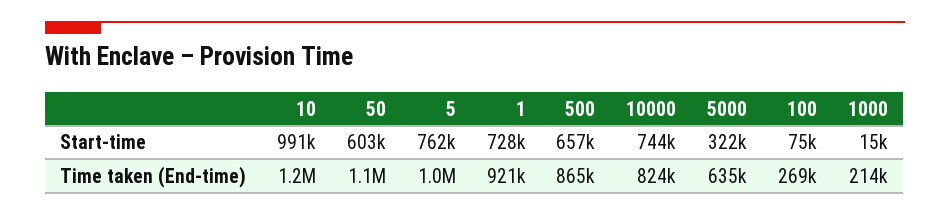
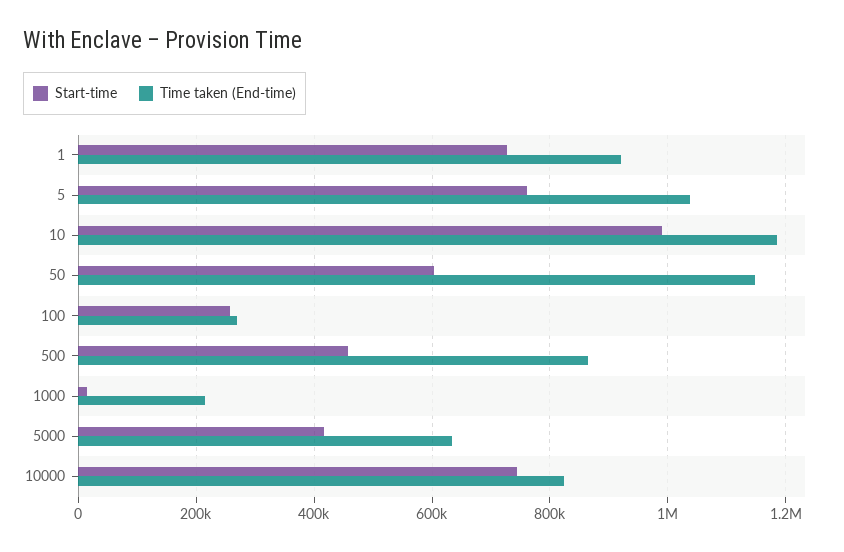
  {
    "Start-time": {
      "10": 991000,
      "50": 603000,
      "5": 762000,
      "1": 728000,
-     "500": 657000,
+     "500": 460000,
      "10000": 744000,
-     "5000": 322000,
+     "5000": 420000,
-     "100": 75000,
+     "100": 260000,
      "1000": 15000
    },
    "Time taken (End-time)": {
      "10": 1200000,
      "50": 1100000,
      "5": 1000000,
      "1": 921000,
      "500": 865000,
      "10000": 824000,
      "5000": 635000,
      "100": 269000,
      "1000": 214000
    }
  }

